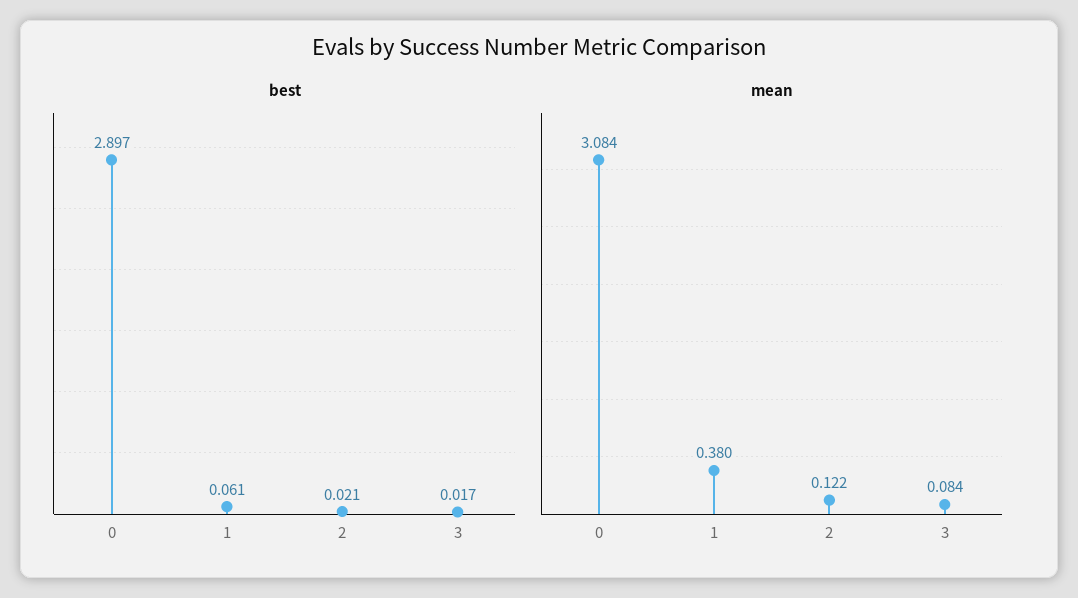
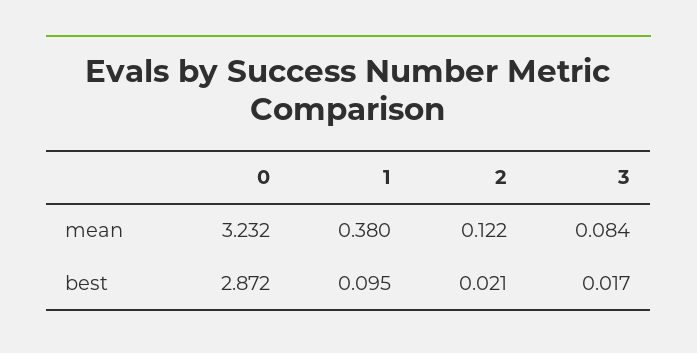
  {
    "best": {
-     "0": 2.897,
+     "0": 2.872,
-     "1": 0.061,
+     "1": 0.095,
      "2": 0.021,
      "3": 0.017
    },
    "mean": {
-     "0": 3.084,
+     "0": 3.232,
      "1": 0.38,
      "2": 0.122,
      "3": 0.084
    }
  }

